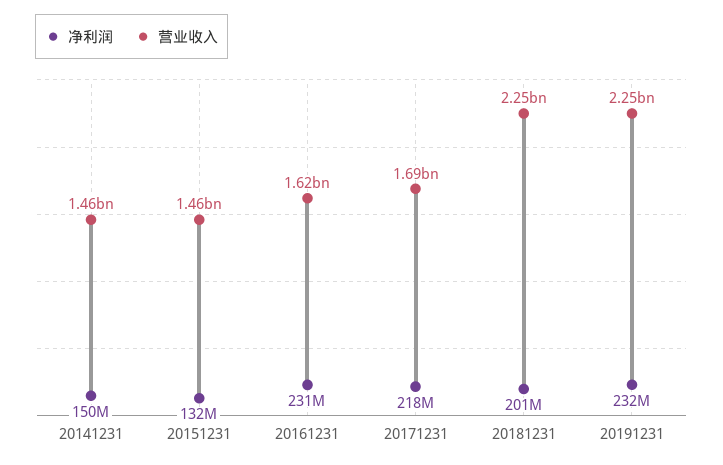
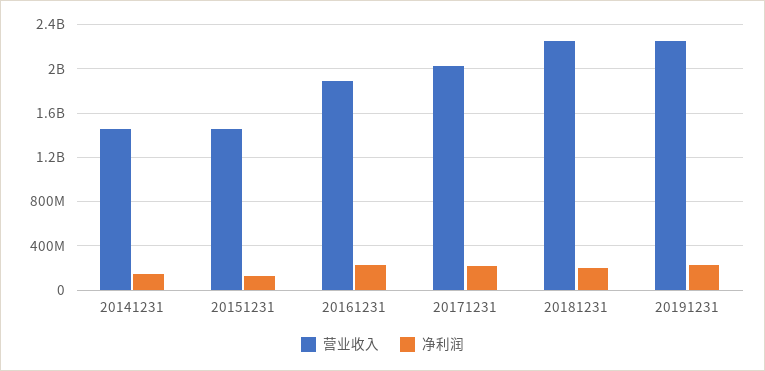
  {
    "净利润": {
      "20141231": 150000000,
      "20151231": 132000000,
      "20161231": 231000000,
      "20171231": 218000000,
      "20181231": 201000000,
      "20191231": 232000000
    },
    "营业收入": {
      "20141231": 1460000000,
      "20151231": 1460000000,
-     "20161231": 1620000000,
+     "20161231": 1900000000,
-     "20171231": 1690000000,
+     "20171231": 2000000000,
      "20181231": 2250000000,
      "20191231": 2250000000
    }
  }

